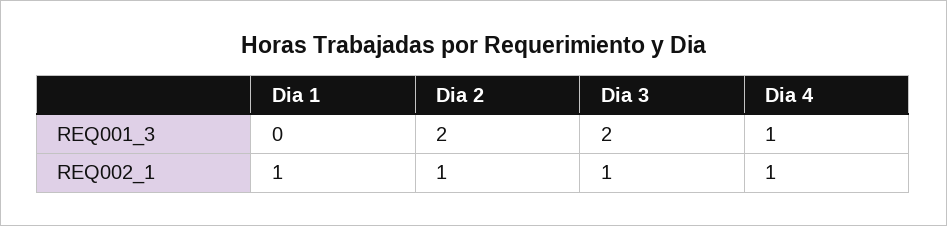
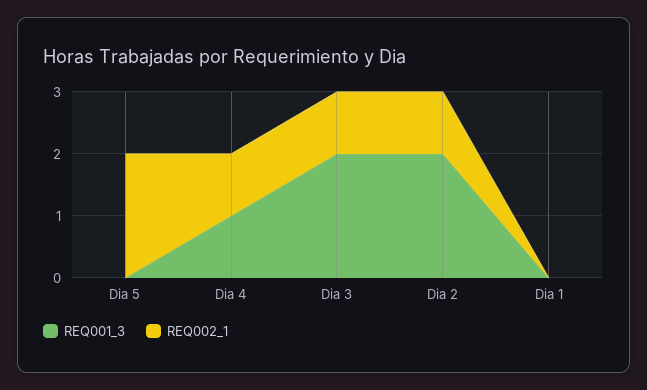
  {
    "REQ001_3": {
      "Dia 1": 0,
      "Dia 2": 2,
      "Dia 3": 2,
-     "Dia 4": 1
+     "Dia 4": 1,
+     "Dia 5": 0
    },
    "REQ002_1": {
-     "Dia 1": 1,
+     "Dia 1": 0,
      "Dia 2": 1,
      "Dia 3": 1,
-     "Dia 4": 1
+     "Dia 4": 1,
+     "Dia 5": 2
    }
  }

